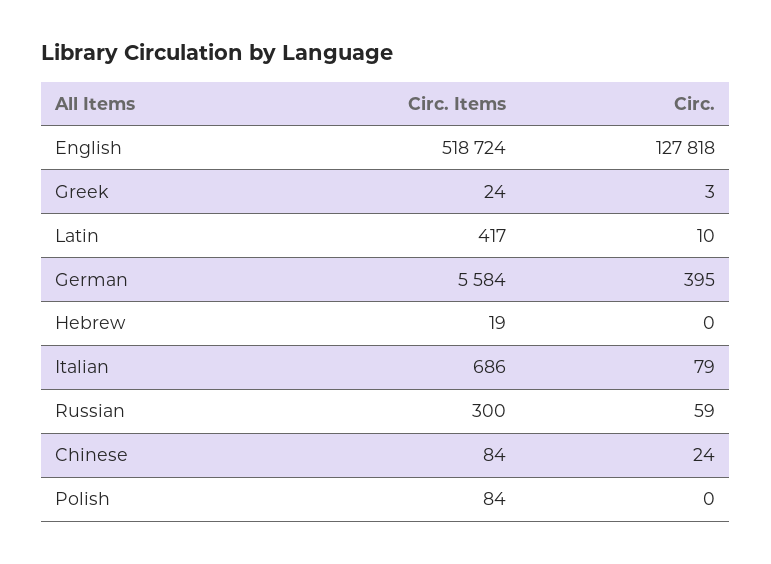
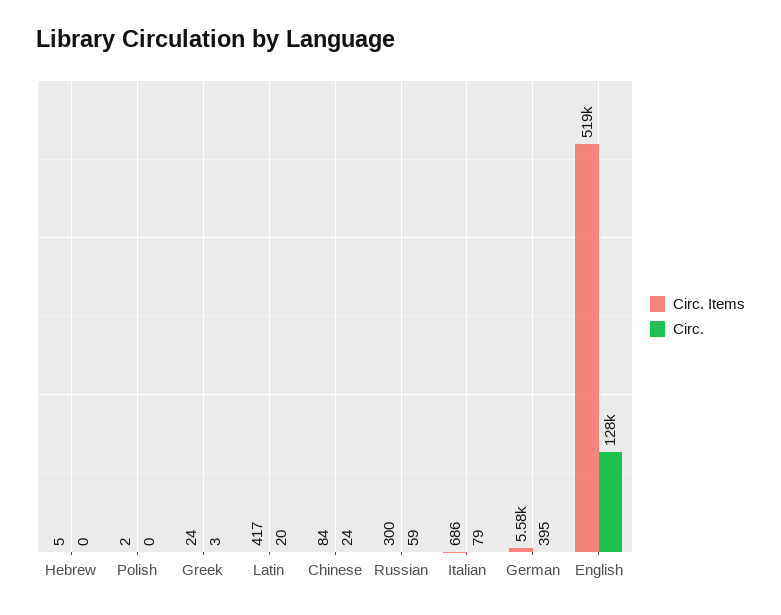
  {
    "Circ. Items": {
      "English": 518724,
      "Greek": 24,
      "Latin": 417,
      "German": 5584,
-     "Hebrew": 19,
+     "Hebrew": 5,
      "Italian": 686,
      "Russian": 300,
      "Chinese": 84,
-     "Polish": 84
+     "Polish": 2
    },
    "Circ.": {
      "English": 127818,
      "Greek": 3,
-     "Latin": 10,
+     "Latin": 20,
      "German": 395,
      "Hebrew": 0,
      "Italian": 79,
      "Russian": 59,
      "Chinese": 24,
      "Polish": 0
    }
  }

